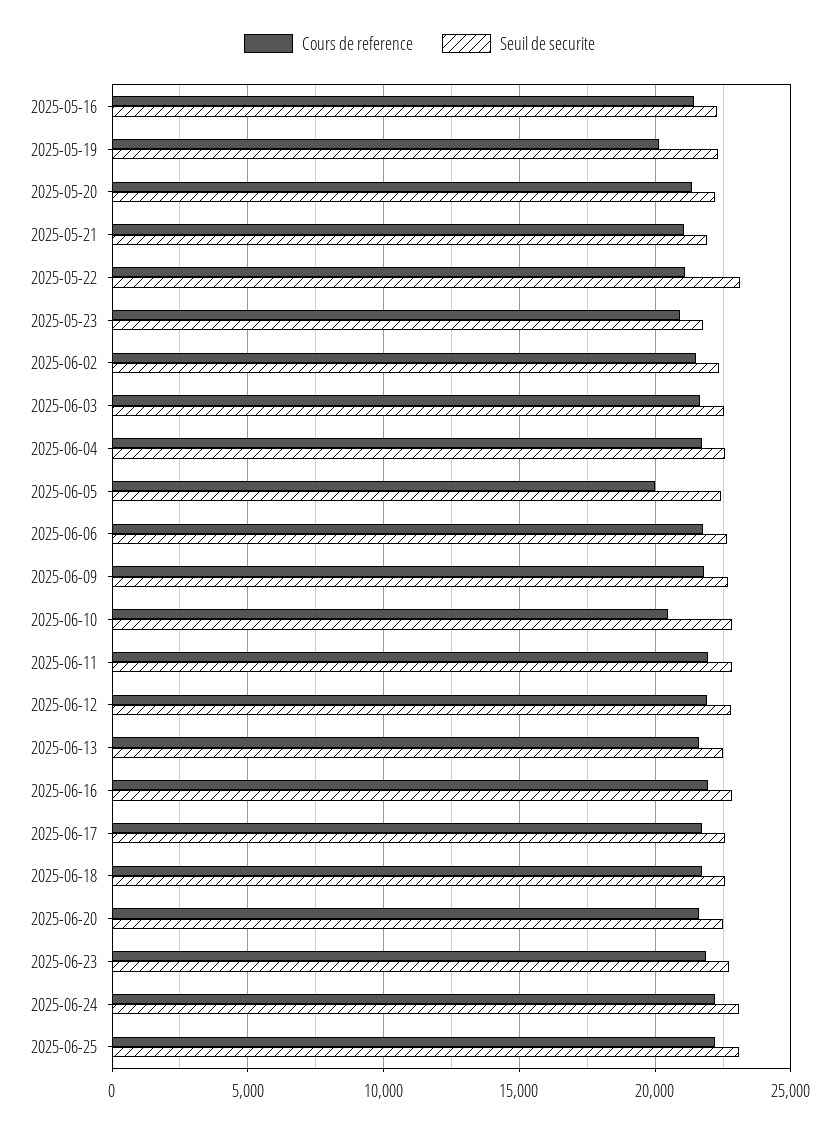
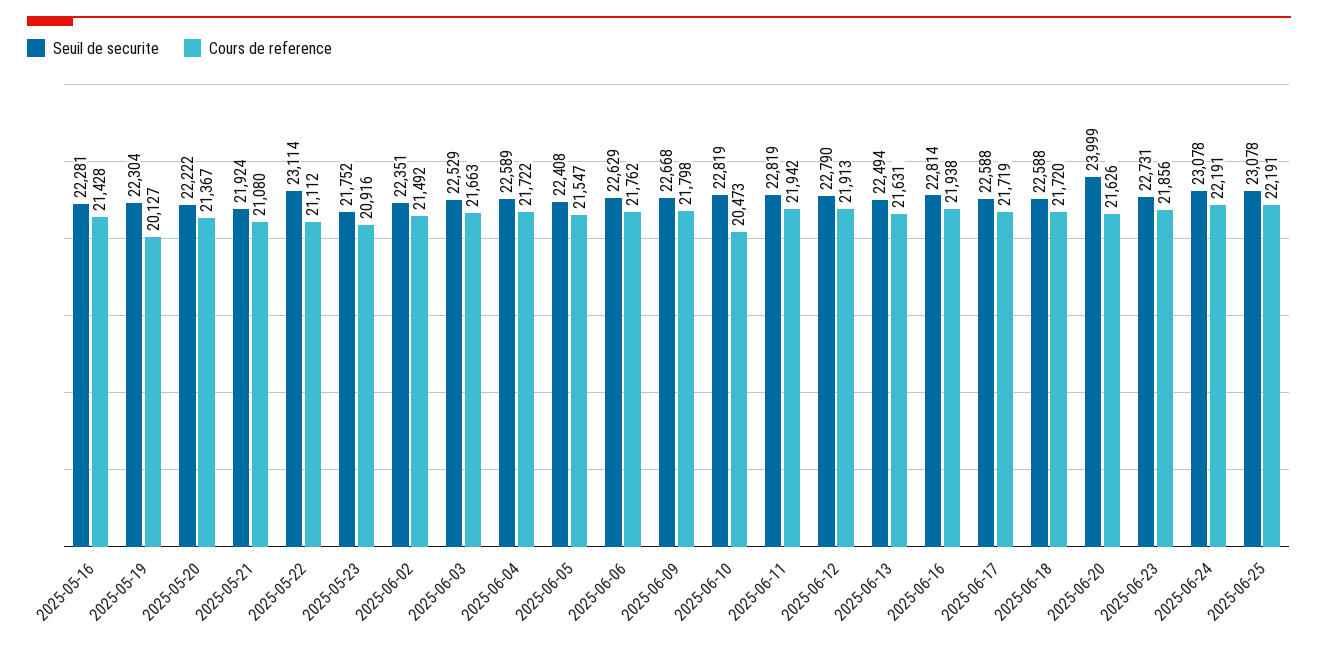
  {
    "Cours de reference": {
      "2025-05-16": 21428,
      "2025-05-19": 20127,
      "2025-05-20": 21367,
      "2025-05-21": 21080,
      "2025-05-22": 21112,
      "2025-05-23": 20916,
      "2025-06-02": 21492,
      "2025-06-03": 21663,
      "2025-06-04": 21722,
-     "2025-06-05": 20000,
+     "2025-06-05": 21547,
      "2025-06-06": 21762,
      "2025-06-09": 21798,
      "2025-06-10": 20473,
      "2025-06-11": 21942,
      "2025-06-12": 21913,
      "2025-06-13": 21631,
      "2025-06-16": 21938,
      "2025-06-17": 21719,
      "2025-06-18": 21720,
      "2025-06-20": 21626,
      "2025-06-23": 21856,
      "2025-06-24": 22191,
      "2025-06-25": 22191
    },
    "Seuil de securite": {
      "2025-05-16": 22281,
      "2025-05-19": 22304,
      "2025-05-20": 22222,
      "2025-05-21": 21924,
      "2025-05-22": 23114,
      "2025-05-23": 21752,
      "2025-06-02": 22351,
      "2025-06-03": 22529,
      "2025-06-04": 22589,
      "2025-06-05": 22408,
      "2025-06-06": 22629,
      "2025-06-09": 22668,
      "2025-06-10": 22819,
      "2025-06-11": 22819,
      "2025-06-12": 22790,
      "2025-06-13": 22494,
      "2025-06-16": 22814,
      "2025-06-17": 22588,
      "2025-06-18": 22588,
-     "2025-06-20": 22500,
+     "2025-06-20": 23999,
      "2025-06-23": 22731,
      "2025-06-24": 23078,
      "2025-06-25": 23078
    }
  }

